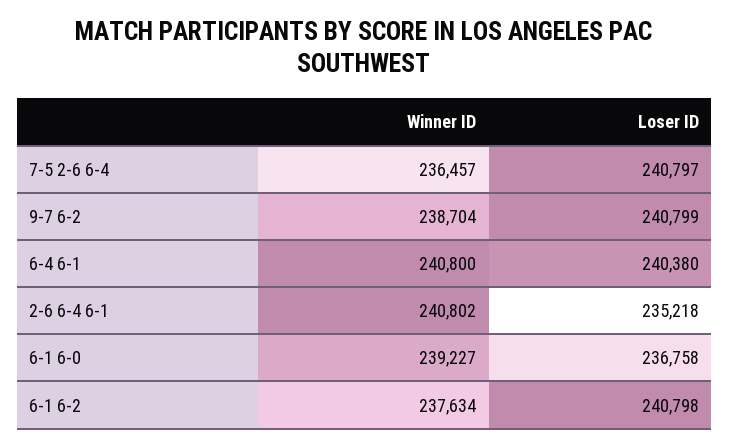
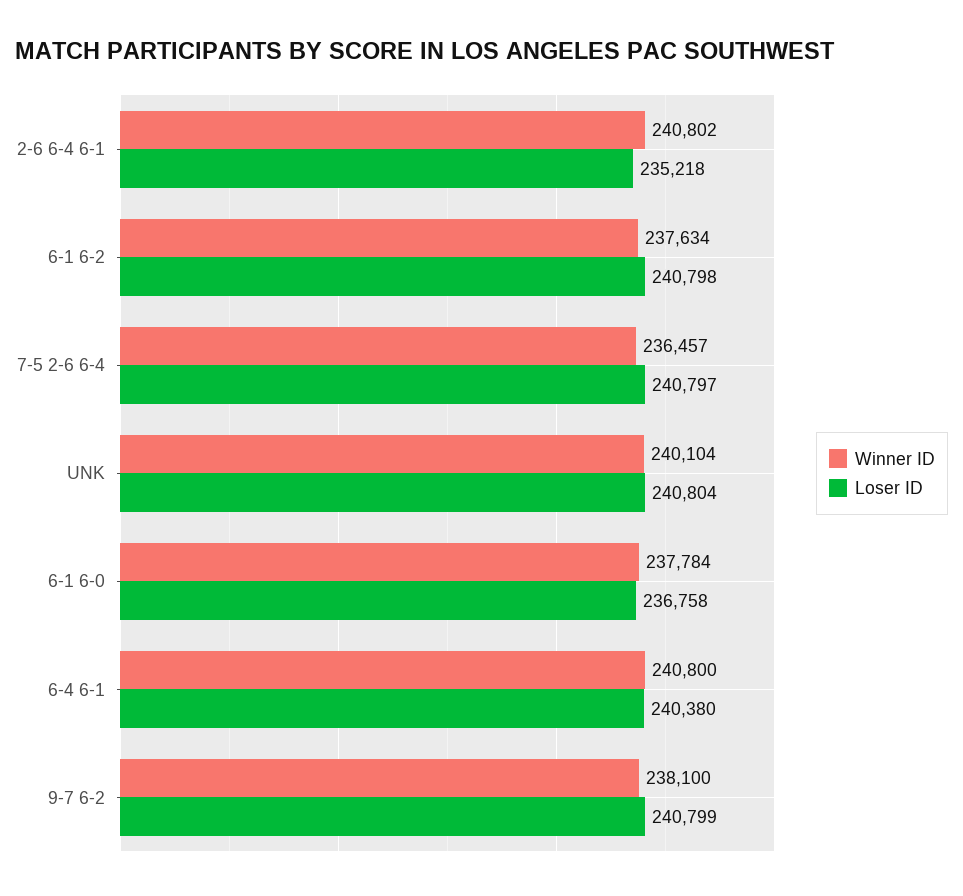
  {
    "Winner ID": {
      "7-5 2-6 6-4": 236457,
-     "9-7 6-2": 238704,
+     "9-7 6-2": 238100,
      "6-4 6-1": 240800,
      "2-6 6-4 6-1": 240802,
-     "6-1 6-0": 239227,
+     "6-1 6-0": 237784,
-     "6-1 6-2": 237634
+     "6-1 6-2": 237634,
+     "UNK": 240104
    },
    "Loser ID": {
      "7-5 2-6 6-4": 240797,
      "9-7 6-2": 240799,
      "6-4 6-1": 240380,
      "2-6 6-4 6-1": 235218,
      "6-1 6-0": 236758,
-     "6-1 6-2": 240798
+     "6-1 6-2": 240798,
+     "UNK": 240804
    }
  }

